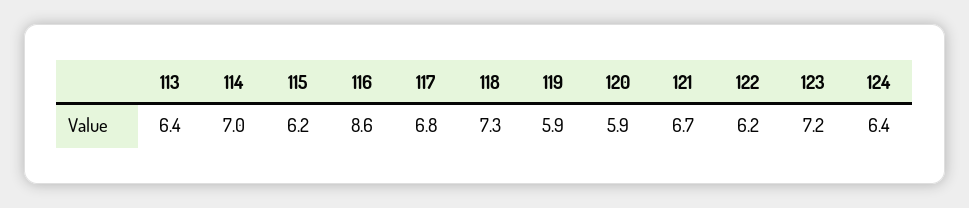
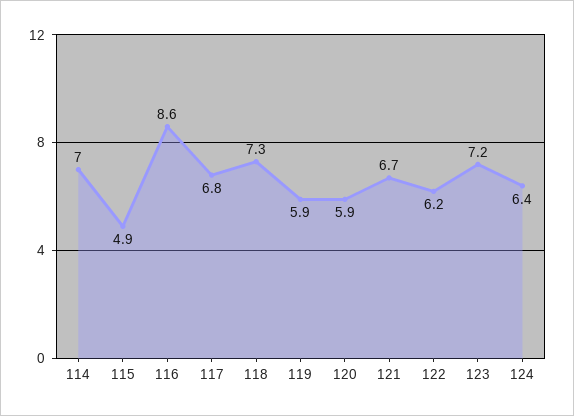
  {
-   "113": 6.4,
    "114": 7,
-   "115": 6.2,
+   "115": 4.9,
    "116": 8.6,
    "117": 6.8,
    "118": 7.3,
    "119": 5.9,
    "120": 5.9,
    "121": 6.7,
    "122": 6.2,
    "123": 7.2,
    "124": 6.4
  }

